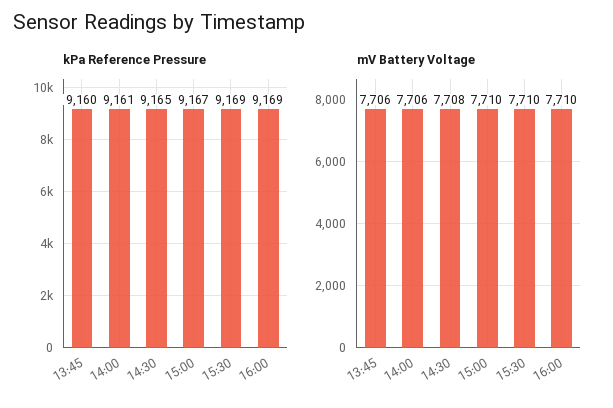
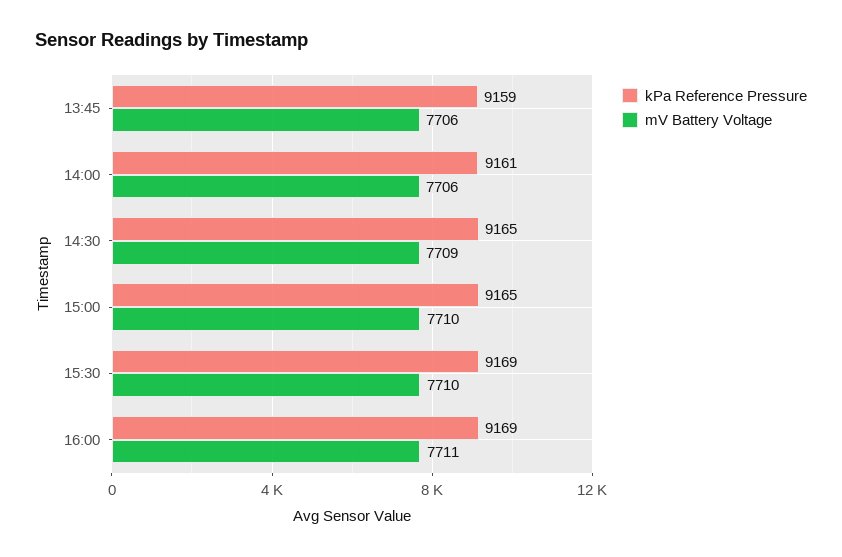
  {
    "kPa Reference Pressure": {
-     "13:45": 9160,
+     "13:45": 9159,
      "14:00": 9161,
      "14:30": 9165,
-     "15:00": 9167,
+     "15:00": 9165,
      "15:30": 9169,
      "16:00": 9169
    },
    "mV Battery Voltage": {
      "13:45": 7706,
      "14:00": 7706,
-     "14:30": 7708,
+     "14:30": 7709,
      "15:00": 7710,
      "15:30": 7710,
-     "16:00": 7710
+     "16:00": 7711
    }
  }

